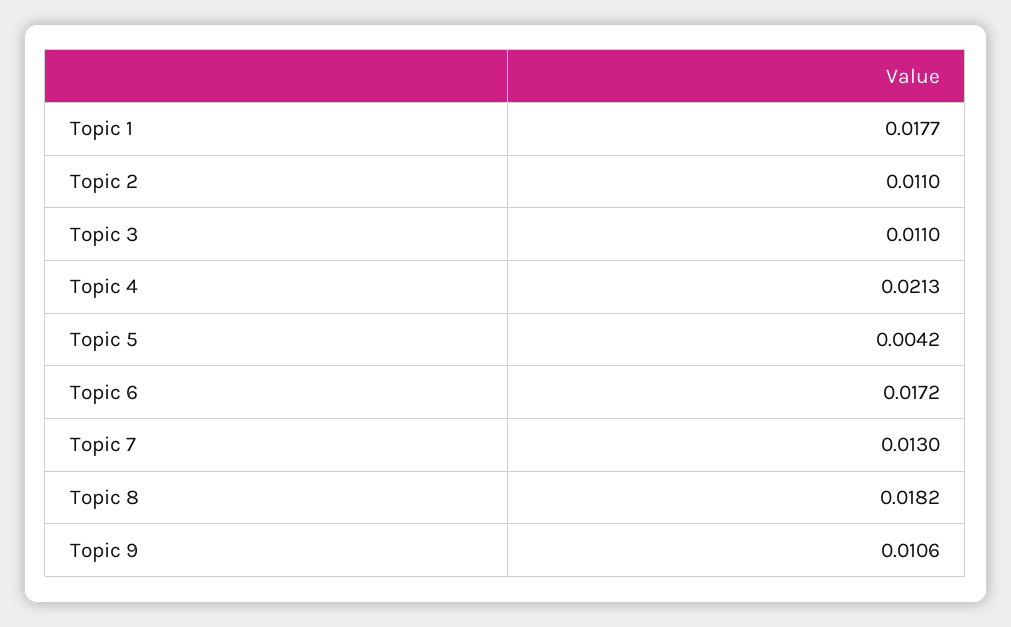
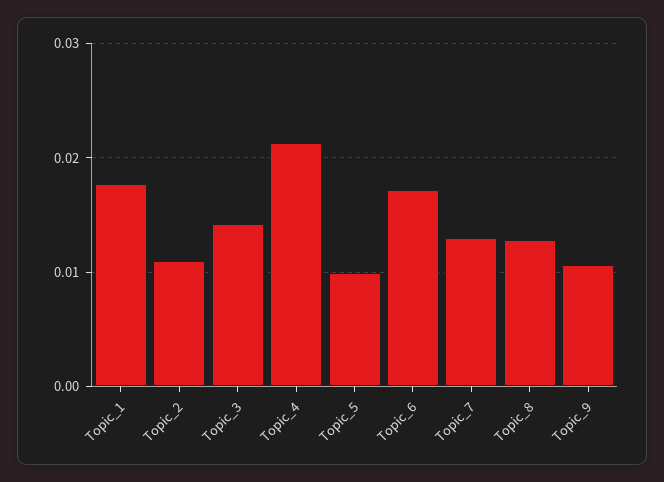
  {
    "Topic 1": 0.0177,
    "Topic 2": 0.011,
-   "Topic 3": 0.011,
+   "Topic 3": 0.014,
    "Topic 4": 0.0213,
-   "Topic 5": 0.0042,
+   "Topic 5": 0.01,
    "Topic 6": 0.0172,
    "Topic 7": 0.013,
-   "Topic 8": 0.0182,
+   "Topic 8": 0.013,
    "Topic 9": 0.0106
  }

